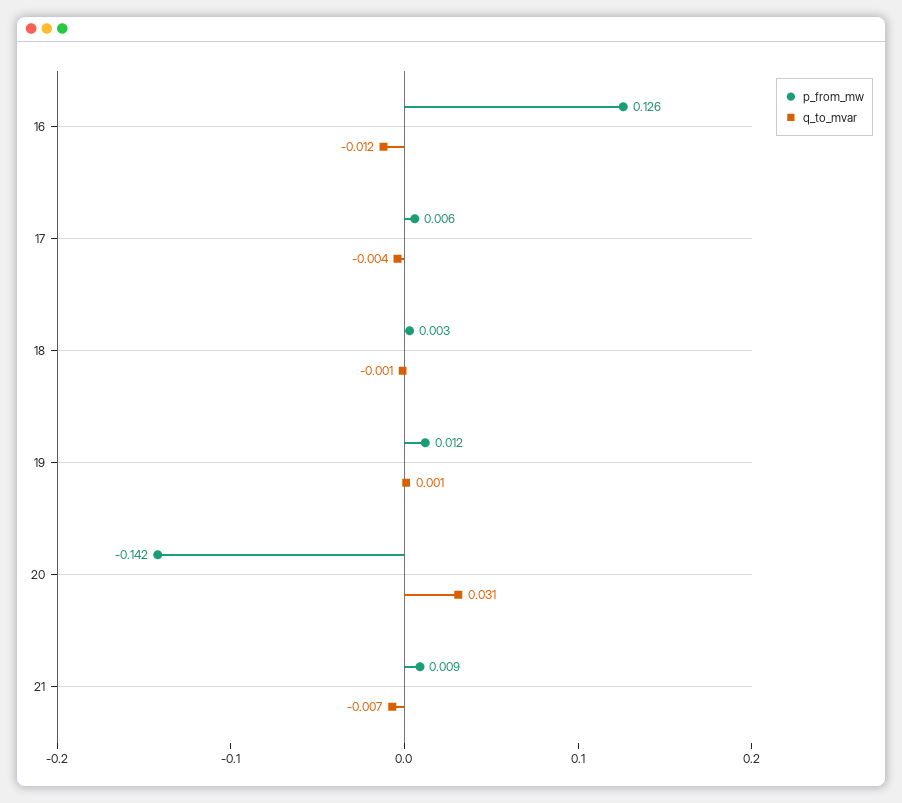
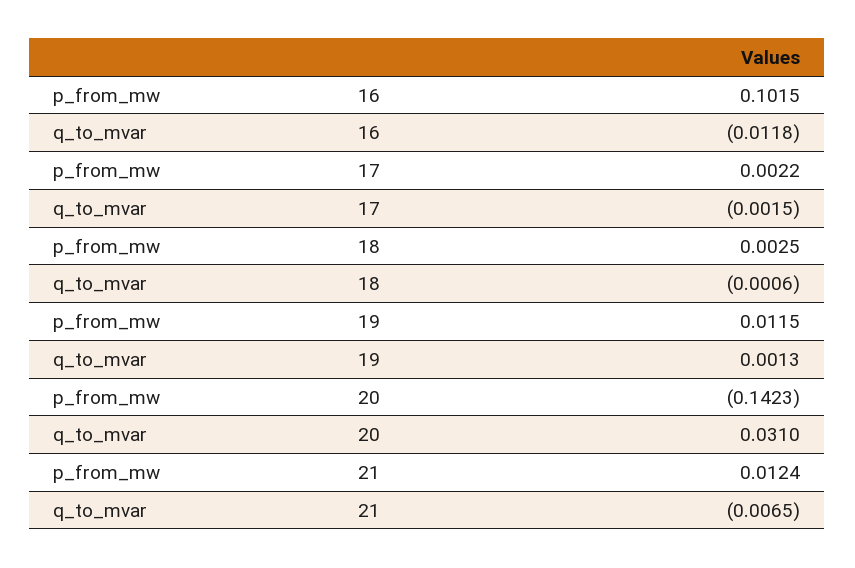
  {
    "p_from_mw": {
-     "16": 0.126,
+     "16": 0.1015,
-     "17": 0.006,
+     "17": 0.0022,
      "18": 0.0025,
      "19": 0.0115,
      "20": -0.1423,
-     "21": 0.009
+     "21": 0.0124
    },
    "q_to_mvar": {
      "16": -0.0118,
-     "17": -0.004,
+     "17": -0.0015,
      "18": -0.0006,
      "19": 0.0013,
      "20": 0.031,
      "21": -0.0065
    }
  }

